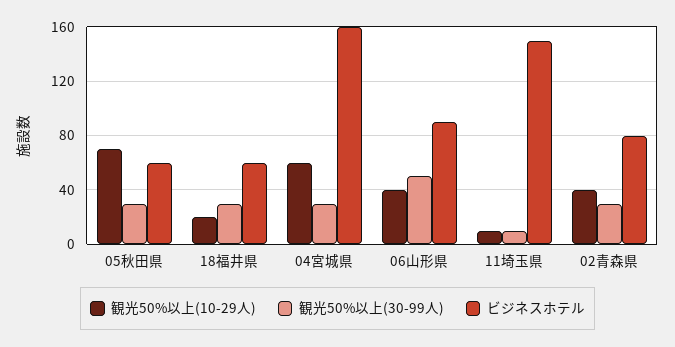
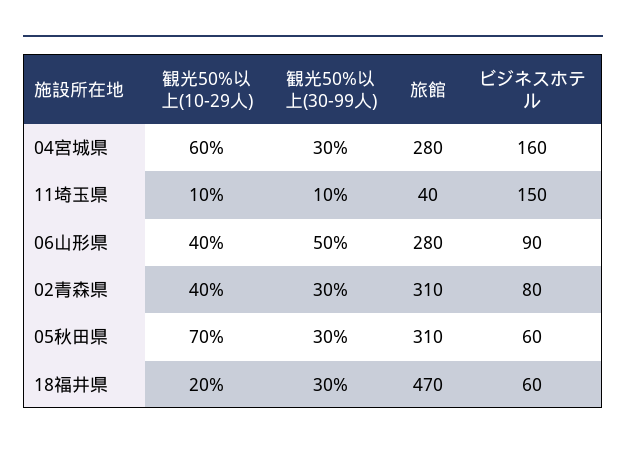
  {
    "観光50%以上(10-29人)": {
      "05秋田県": 70,
      "18福井県": 20,
      "04宮城県": 60,
      "06山形県": 40,
      "11埼玉県": 10,
      "02青森県": 40
    },
    "観光50%以上(30-99人)": {
      "05秋田県": 30,
      "18福井県": 30,
      "04宮城県": 30,
      "06山形県": 50,
      "11埼玉県": 10,
      "02青森県": 30
    },
    "ビジネスホテル": {
      "05秋田県": 60,
      "18福井県": 60,
      "04宮城県": 160,
      "06山形県": 90,
      "11埼玉県": 150,
      "02青森県": 80
-   }
+   },
+   "旅館": {
+     "04宮城県": 280,
+     "11埼玉県": 40,
+     "06山形県": 280,
+     "02青森県": 310,
+     "05秋田県": 310,
+     "18福井県": 470
+   }
  }

